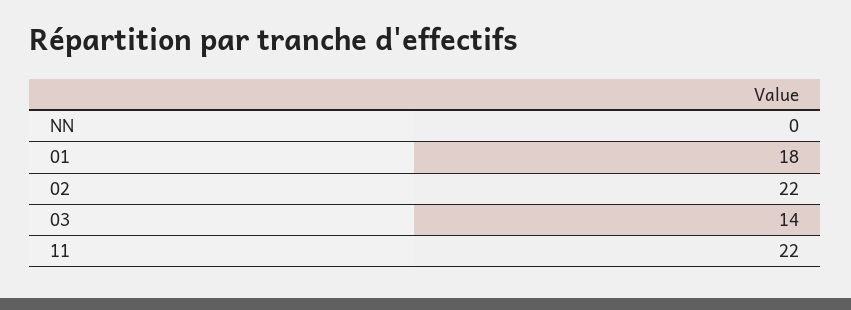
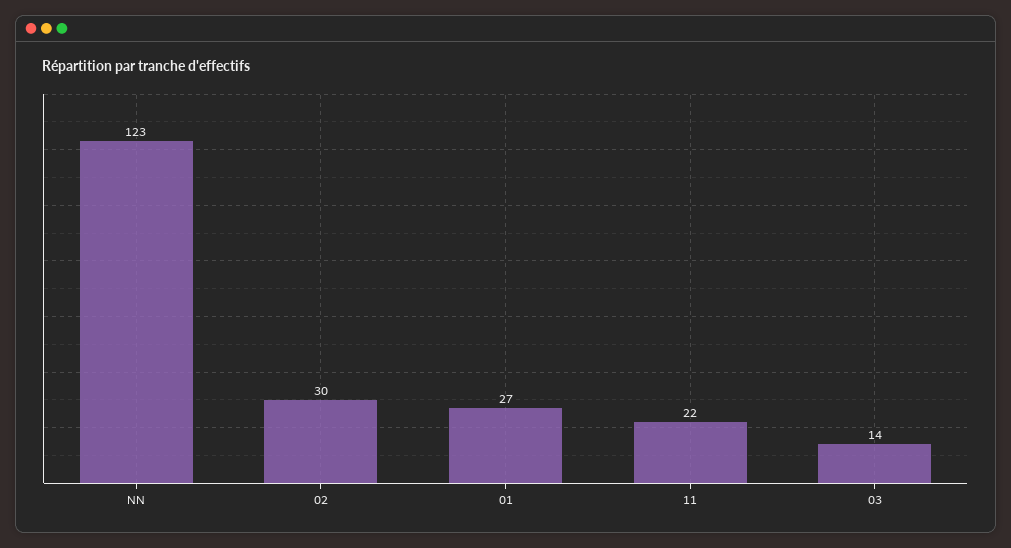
  {
-   "NN": 0,
+   "NN": 123,
-   "01": 18,
+   "01": 27,
-   "02": 22,
+   "02": 30,
    "03": 14,
    "11": 22
  }

